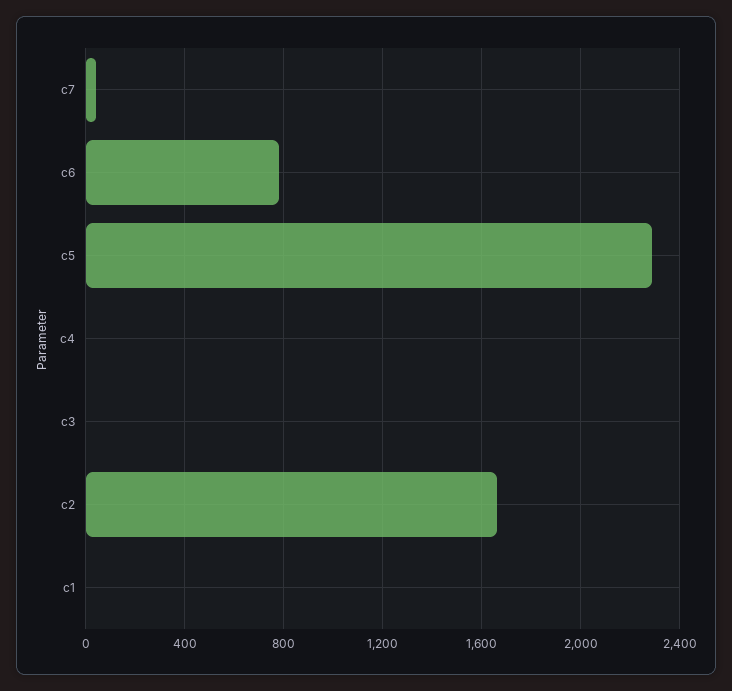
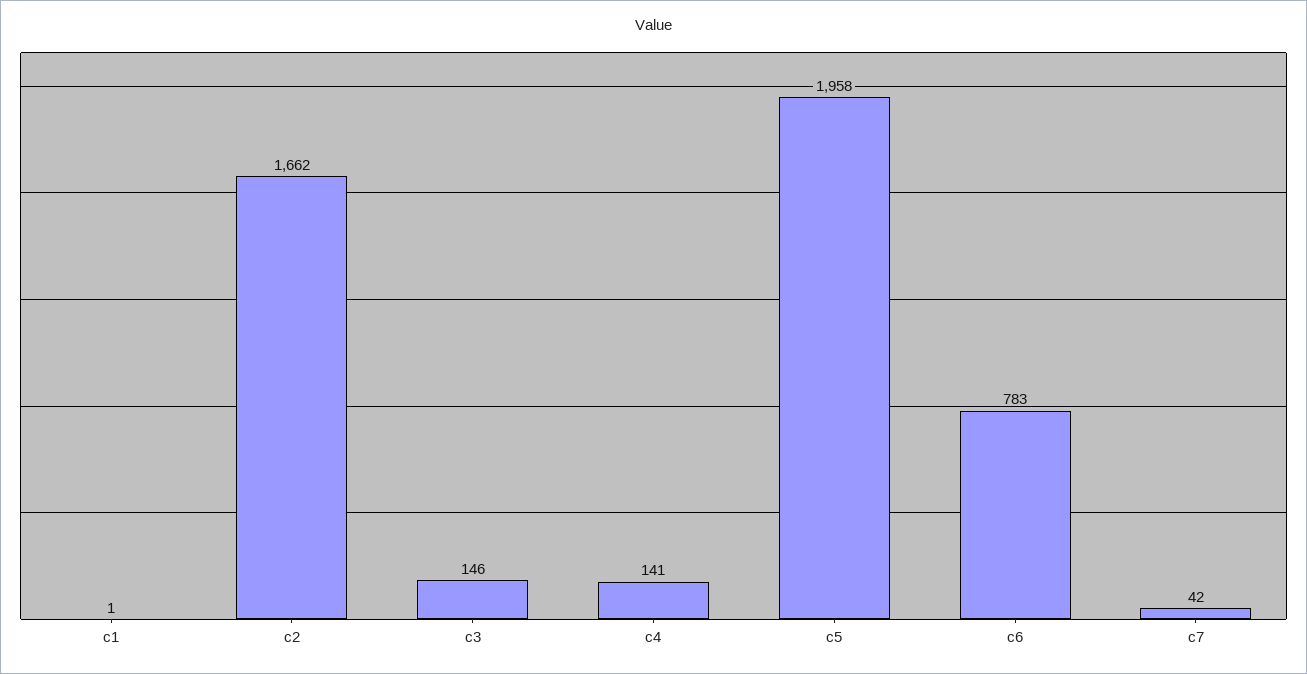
  {
    "c7": 42,
    "c6": 783,
-   "c5": 2300,
+   "c5": 1958,
-   "c4": 0,
+   "c4": 141,
-   "c3": 0,
+   "c3": 146,
    "c2": 1662,
    "c1": 1
  }

